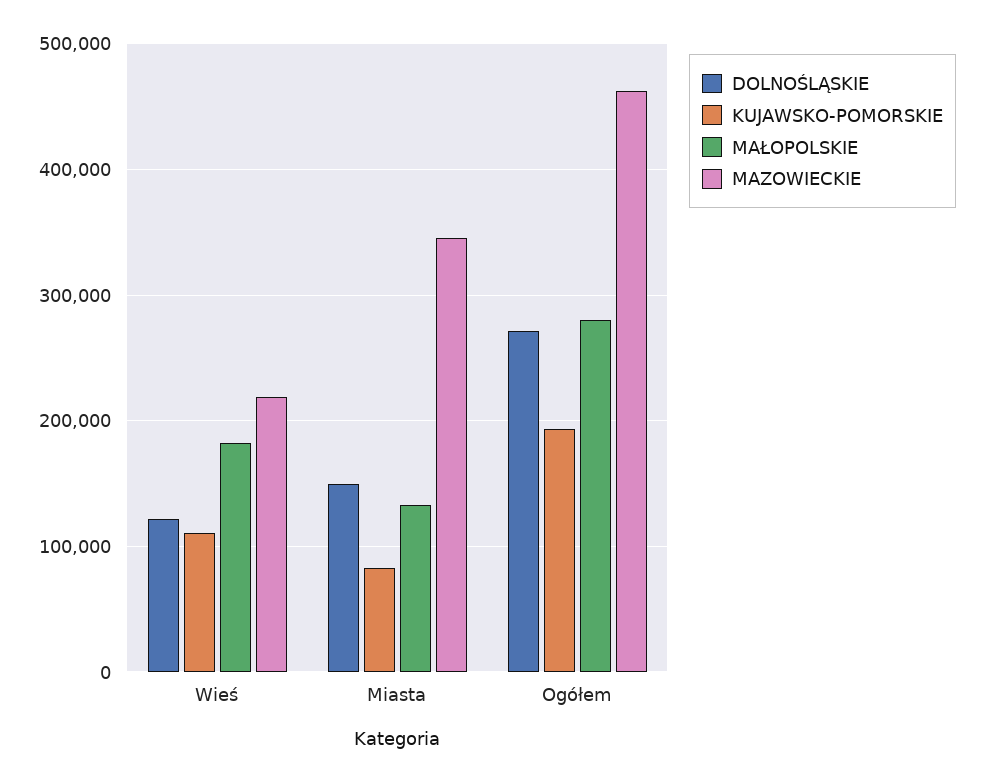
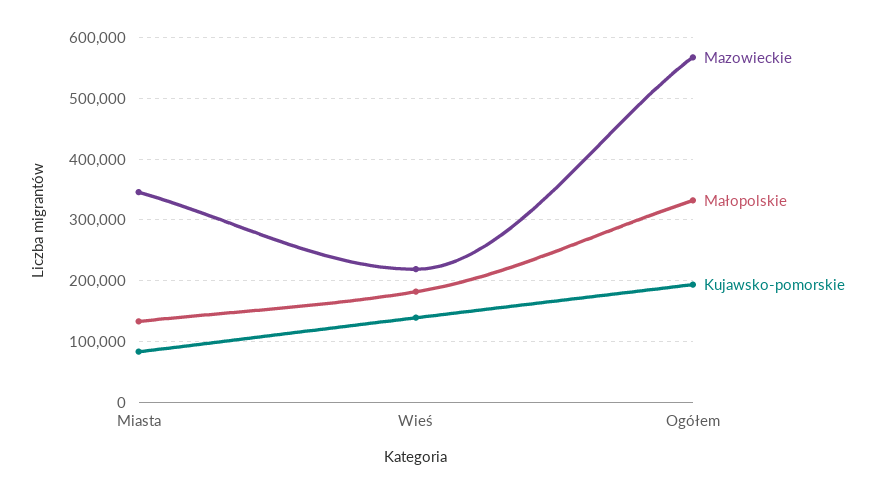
  {
-   "DOLNOŚLĄSKIE": {
-     "Wieś": 120000,
-     "Miasta": 150000,
-     "Ogółem": 270000
-   },
    "KUJAWSKO-POMORSKIE": {
-     "Wieś": 110000,
+     "Wieś": 140000,
      "Miasta": 80000,
      "Ogółem": 190000
    },
    "MAŁOPOLSKIE": {
      "Wieś": 180000,
      "Miasta": 130000,
-     "Ogółem": 280000
+     "Ogółem": 330000
    },
    "MAZOWIECKIE": {
      "Wieś": 220000,
      "Miasta": 350000,
-     "Ogółem": 460000
+     "Ogółem": 570000
    }
  }

